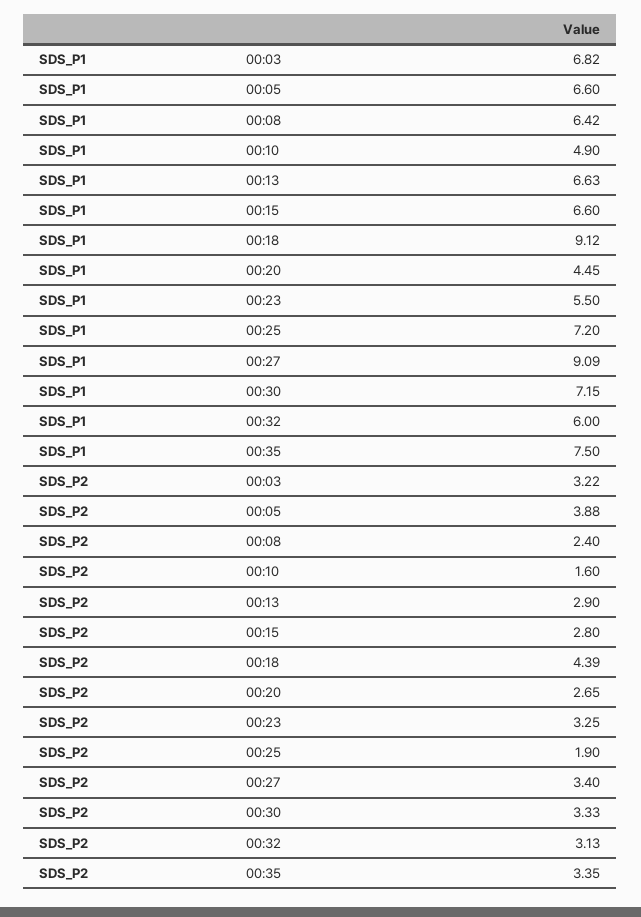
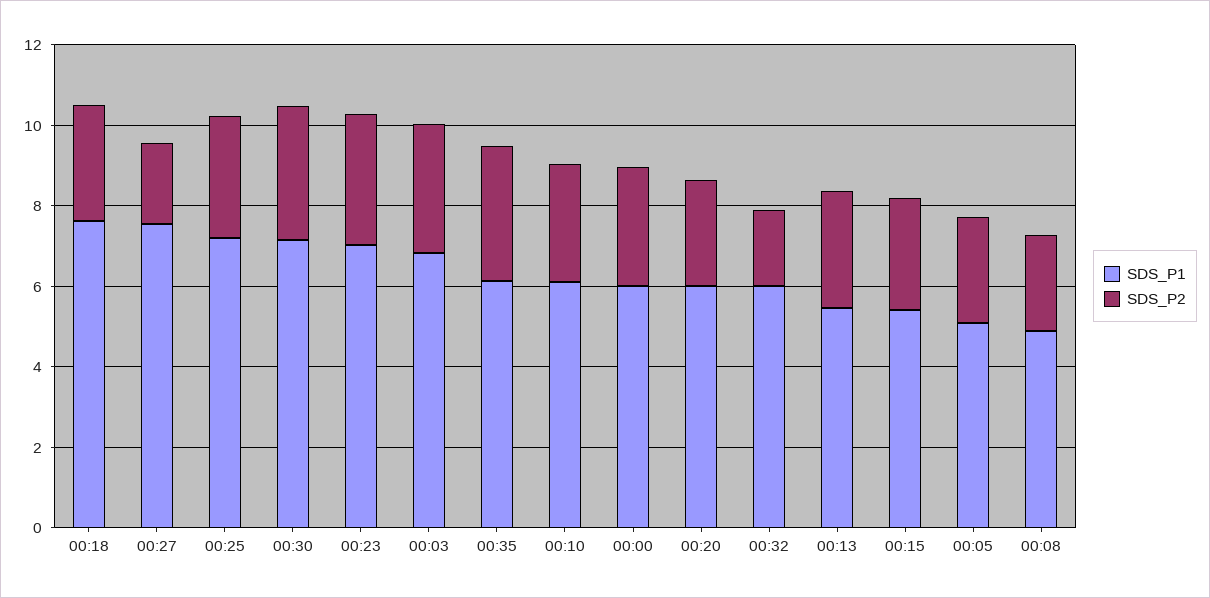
  {
    "SDS_P1": {
      "00:03": 6.82,
-     "00:05": 6.6,
+     "00:05": 5,
-     "00:08": 6.42,
+     "00:08": 5,
-     "00:10": 4.9,
+     "00:10": 6,
-     "00:13": 6.63,
+     "00:13": 5.5,
-     "00:15": 6.6,
+     "00:15": 5.5,
-     "00:18": 9.12,
+     "00:18": 7.5,
-     "00:20": 4.45,
+     "00:20": 6,
-     "00:23": 5.5,
+     "00:23": 7,
      "00:25": 7.2,
-     "00:27": 9.09,
+     "00:27": 7.5,
      "00:30": 7.15,
      "00:32": 6,
-     "00:35": 7.5
+     "00:35": 6,
+     "00:00": 6
    },
    "SDS_P2": {
      "00:03": 3.22,
-     "00:05": 3.88,
+     "00:05": 2.5,
      "00:08": 2.4,
-     "00:10": 1.6,
+     "00:10": 3,
      "00:13": 2.9,
      "00:15": 2.8,
-     "00:18": 4.39,
+     "00:18": 3,
      "00:20": 2.65,
      "00:23": 3.25,
-     "00:25": 1.9,
+     "00:25": 3,
-     "00:27": 3.4,
+     "00:27": 2,
      "00:30": 3.33,
-     "00:32": 3.13,
+     "00:32": 2,
-     "00:35": 3.35
+     "00:35": 3.35,
+     "00:00": 3
    }
  }

